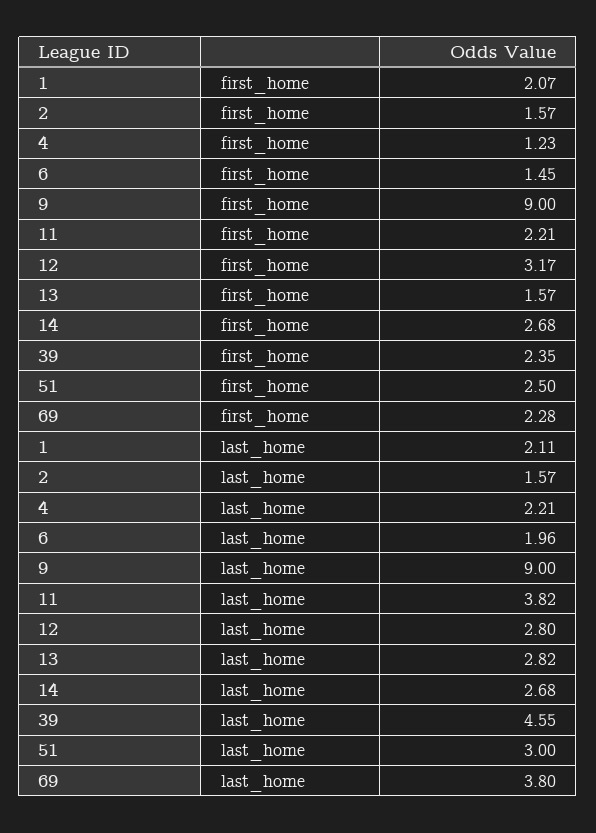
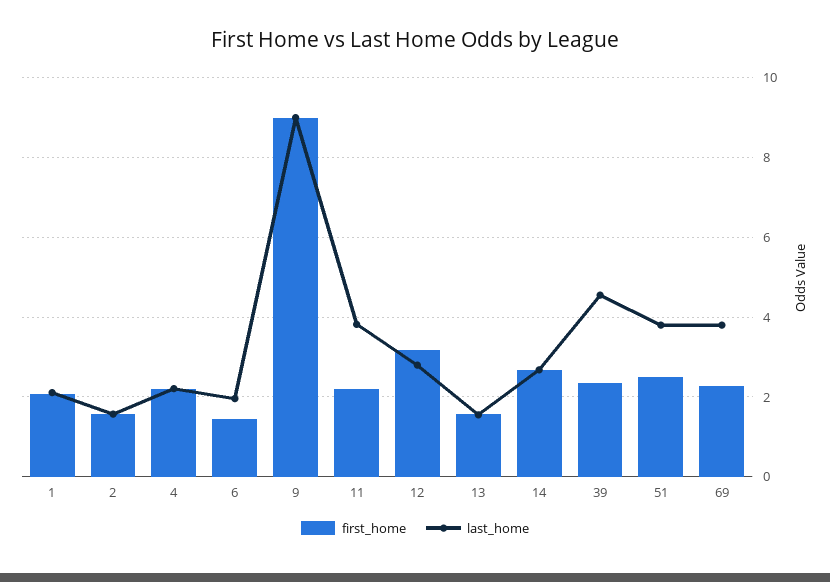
  {
    "first_home": {
      "1": 2.07,
      "2": 1.57,
-     "4": 1.23,
+     "4": 2.2,
      "6": 1.45,
      "9": 9,
      "11": 2.21,
      "12": 3.17,
      "13": 1.57,
      "14": 2.68,
      "39": 2.35,
      "51": 2.5,
      "69": 2.28
    },
    "last_home": {
      "1": 2.11,
      "2": 1.57,
      "4": 2.21,
      "6": 1.96,
      "9": 9,
      "11": 3.82,
      "12": 2.8,
-     "13": 2.82,
+     "13": 1.6,
      "14": 2.68,
      "39": 4.55,
-     "51": 3,
+     "51": 3.8,
      "69": 3.8
    }
  }

